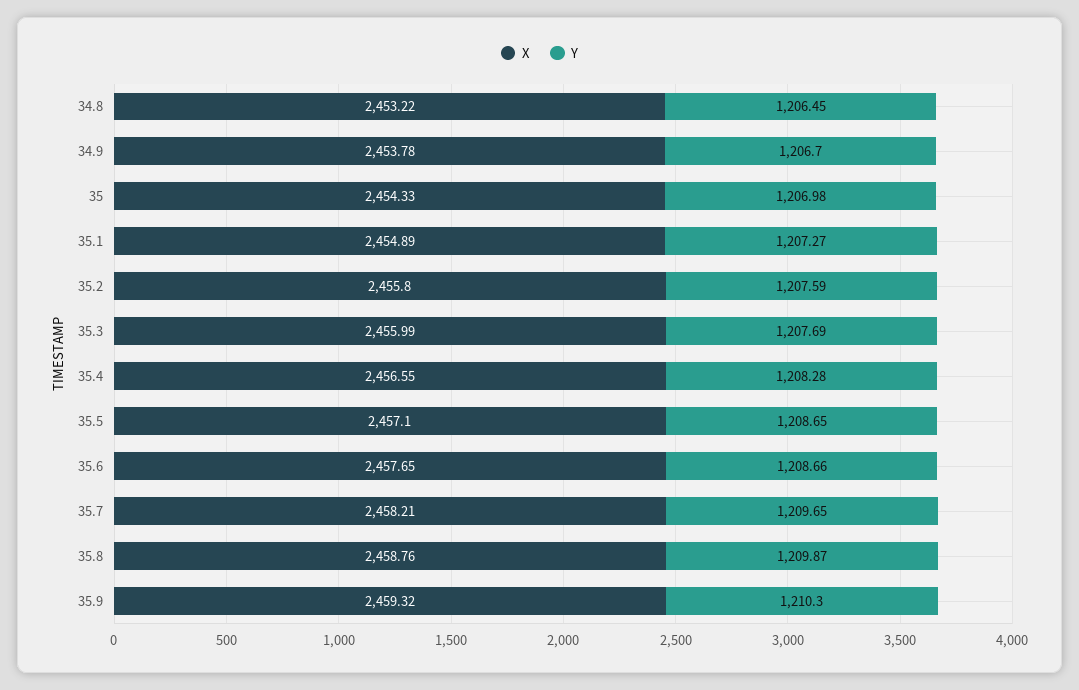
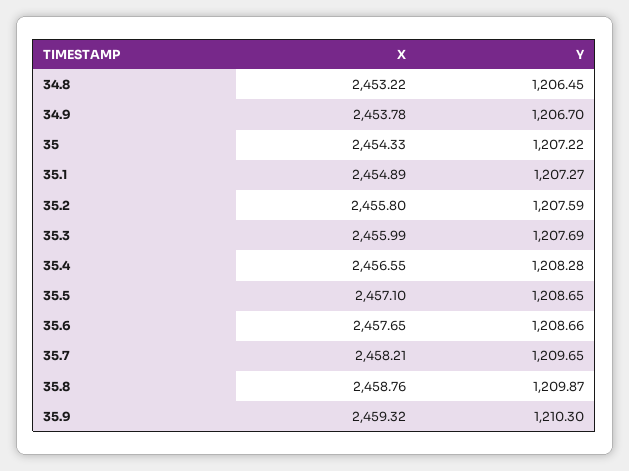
  {
    "X": {
      "34.8": 2453.22,
      "34.9": 2453.78,
      "35": 2454.33,
      "35.1": 2454.89,
      "35.2": 2455.8,
      "35.3": 2455.99,
      "35.4": 2456.55,
      "35.5": 2457.1,
      "35.6": 2457.65,
      "35.7": 2458.21,
      "35.8": 2458.76,
      "35.9": 2459.32
    },
    "Y": {
      "34.8": 1206.45,
      "34.9": 1206.7,
-     "35": 1206.98,
+     "35": 1207.22,
      "35.1": 1207.27,
      "35.2": 1207.59,
      "35.3": 1207.69,
      "35.4": 1208.28,
      "35.5": 1208.65,
      "35.6": 1208.66,
      "35.7": 1209.65,
      "35.8": 1209.87,
      "35.9": 1210.3
    }
  }

